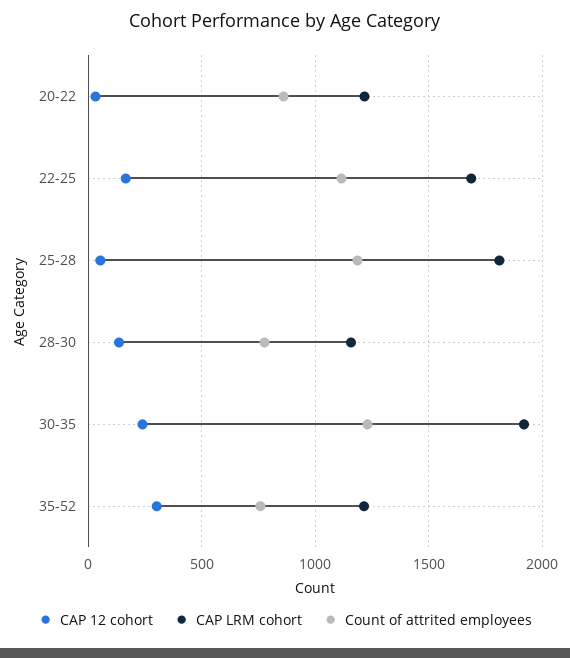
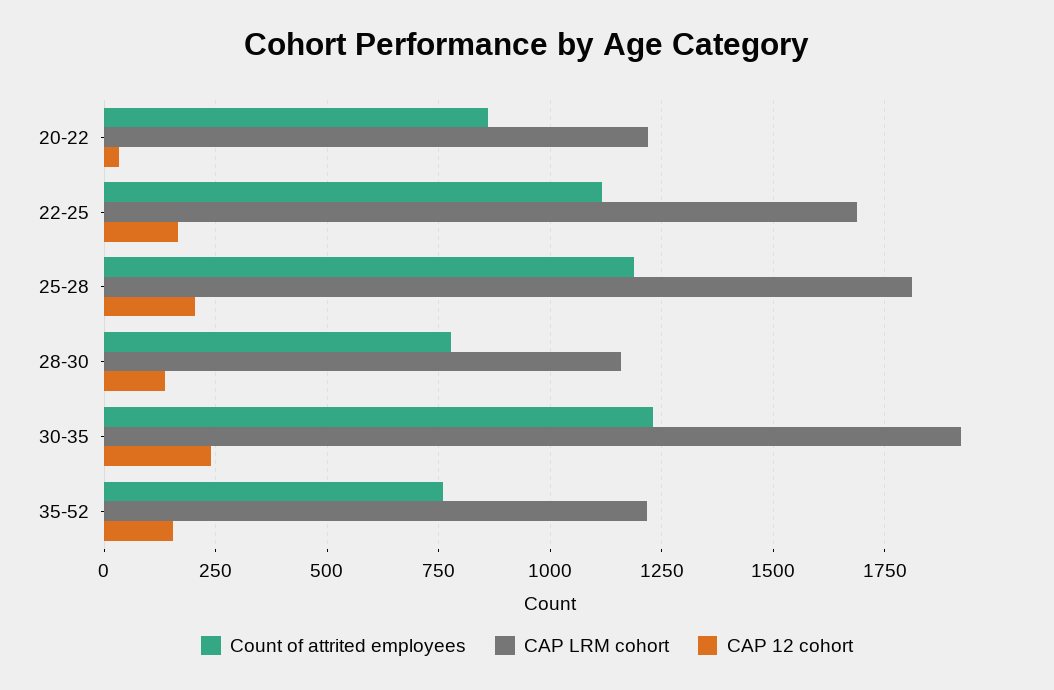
  {
    "CAP 12 cohort": {
      "20-22": 25,
      "22-25": 175,
-     "25-28": 50,
+     "25-28": 200,
      "28-30": 125,
      "30-35": 250,
-     "35-52": 300
+     "35-52": 150
    },
    "CAP LRM cohort": {
      "20-22": 1225,
      "22-25": 1700,
      "25-28": 1800,
      "28-30": 1150,
      "30-35": 1925,
      "35-52": 1225
    },
    "Count of attrited employees": {
      "20-22": 850,
      "22-25": 1125,
      "25-28": 1175,
      "28-30": 775,
      "30-35": 1225,
      "35-52": 750
    }
  }

